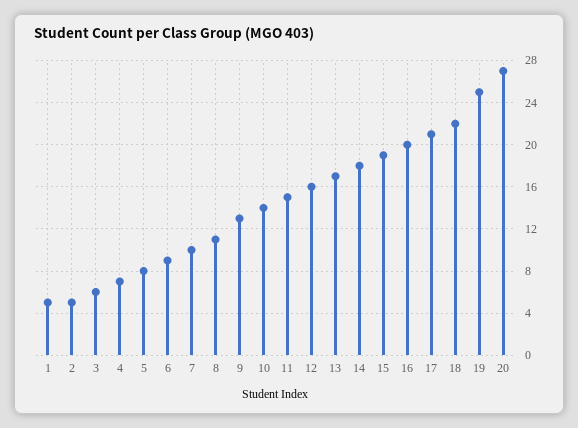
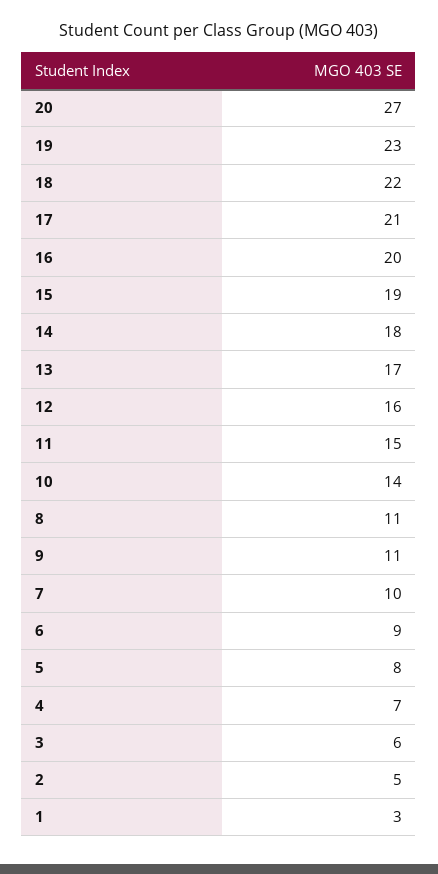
  {
-   "1": 5,
+   "1": 3,
    "2": 5,
    "3": 6,
    "4": 7,
    "5": 8,
    "6": 9,
    "7": 10,
    "8": 11,
-   "9": 13,
+   "9": 11,
    "10": 14,
    "11": 15,
    "12": 16,
    "13": 17,
    "14": 18,
    "15": 19,
    "16": 20,
    "17": 21,
    "18": 22,
-   "19": 25,
+   "19": 23,
    "20": 27
  }

